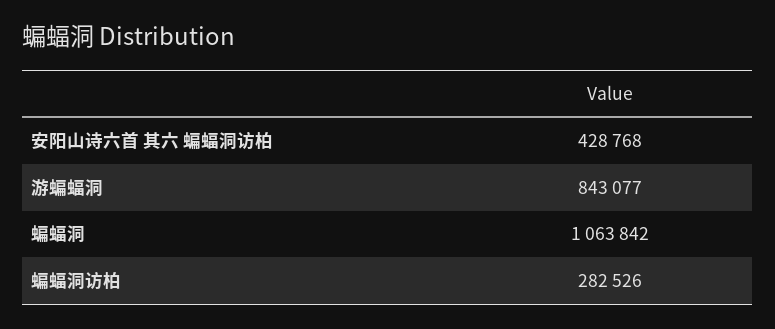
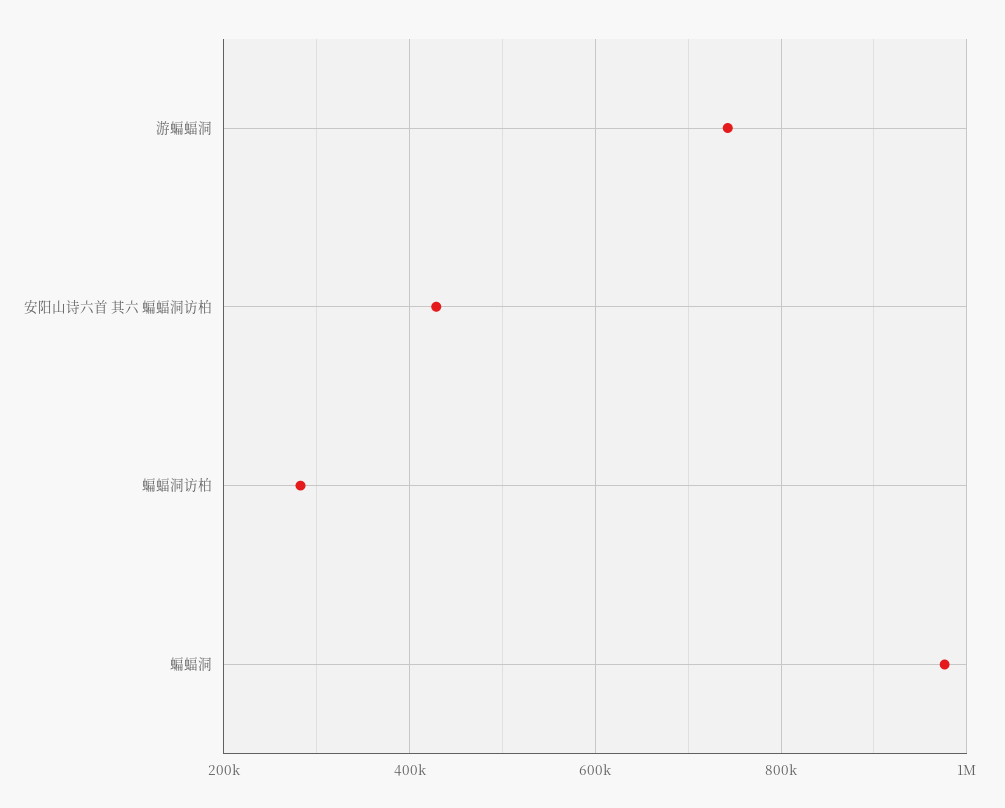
  {
    "安阳山诗六首 其六 蝙蝠洞访柏": 428768,
-   "游蝙蝠洞": 843077,
+   "游蝙蝠洞": 740000,
-   "蝙蝠洞": 1063842,
+   "蝙蝠洞": 980000,
    "蝙蝠洞访柏": 282526
  }

